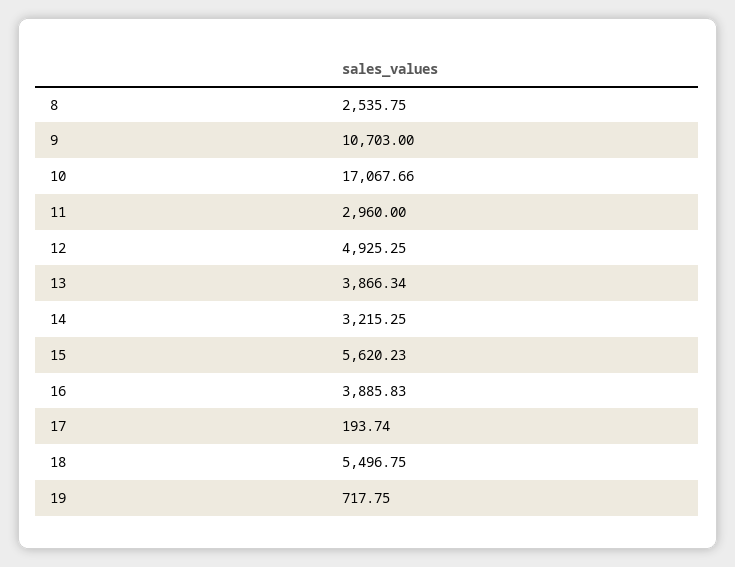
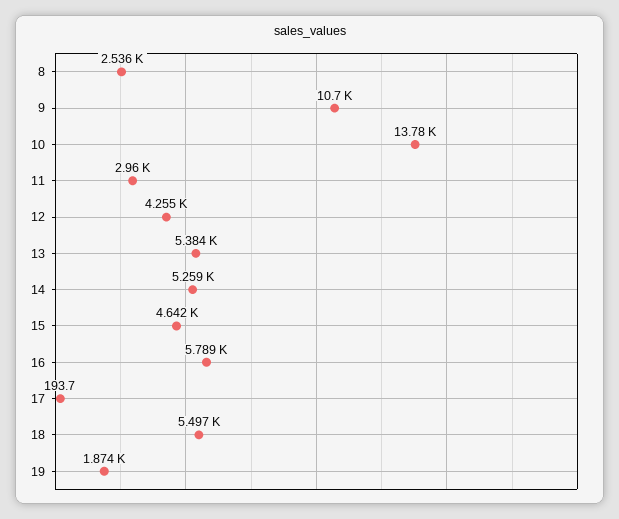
  {
    "8": 2535.75,
    "9": 10703,
-   "10": 17067.66,
+   "10": 13780,
    "11": 2960,
-   "12": 4925.25,
+   "12": 4255,
-   "13": 3866.34,
+   "13": 5384,
-   "14": 3215.25,
+   "14": 5259,
-   "15": 5620.23,
+   "15": 4642,
-   "16": 3885.83,
+   "16": 5789,
    "17": 193.74,
    "18": 5496.75,
-   "19": 717.75
+   "19": 1874
  }

